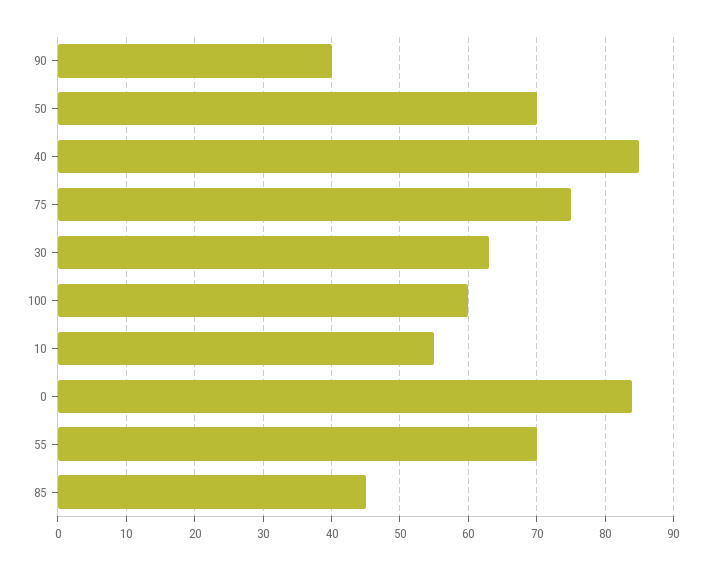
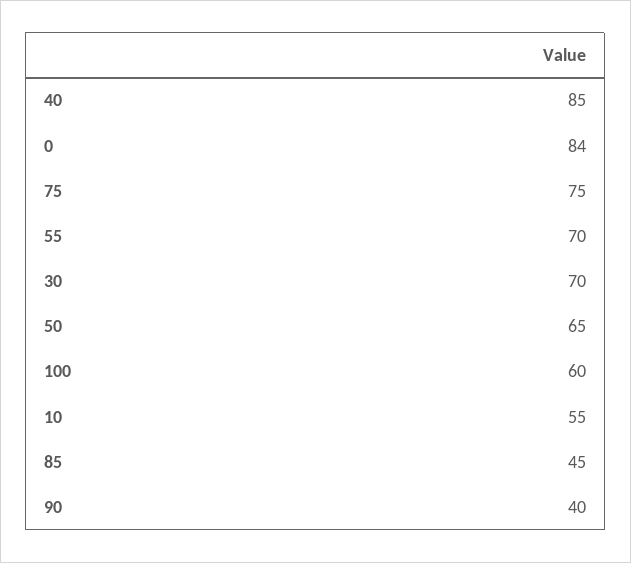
  {
    "90": 40,
-   "50": 70,
+   "50": 65,
    "40": 85,
    "75": 75,
-   "30": 63,
+   "30": 70,
    "100": 60,
    "10": 55,
    "0": 84,
    "55": 70,
    "85": 45
  }

